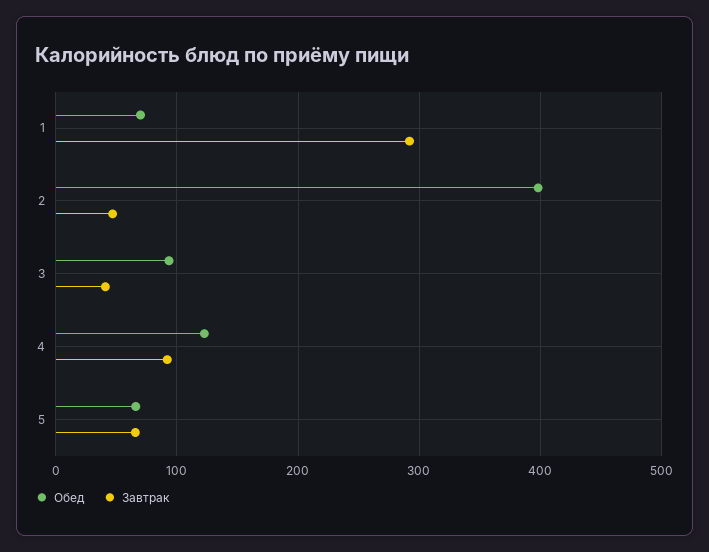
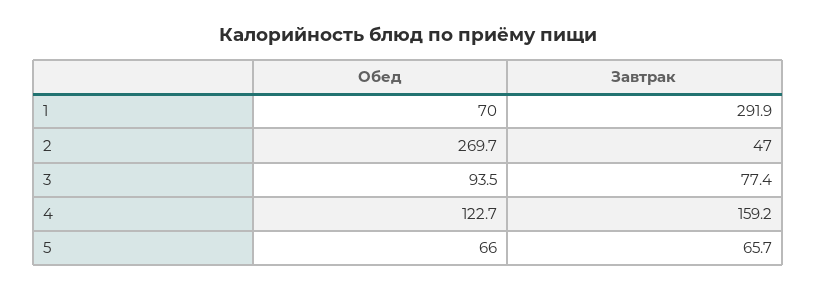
  {
    "Обед": {
      "1": 70,
-     "2": 400,
+     "2": 269.7,
      "3": 93.5,
      "4": 122.7,
      "5": 66
    },
    "Завтрак": {
      "1": 291.9,
      "2": 47,
-     "3": 40,
+     "3": 77.4,
-     "4": 90,
+     "4": 159.2,
      "5": 65.7
    }
  }

